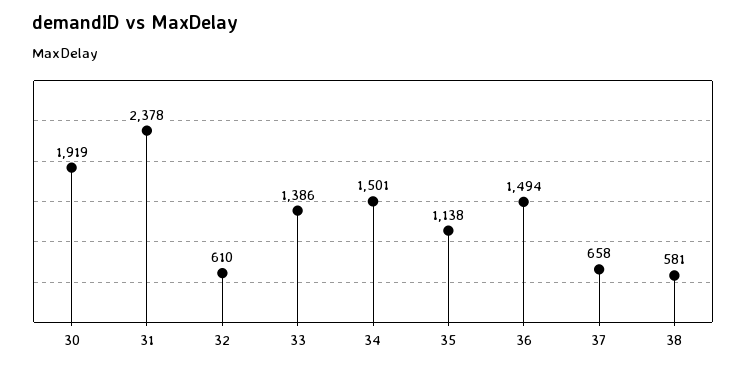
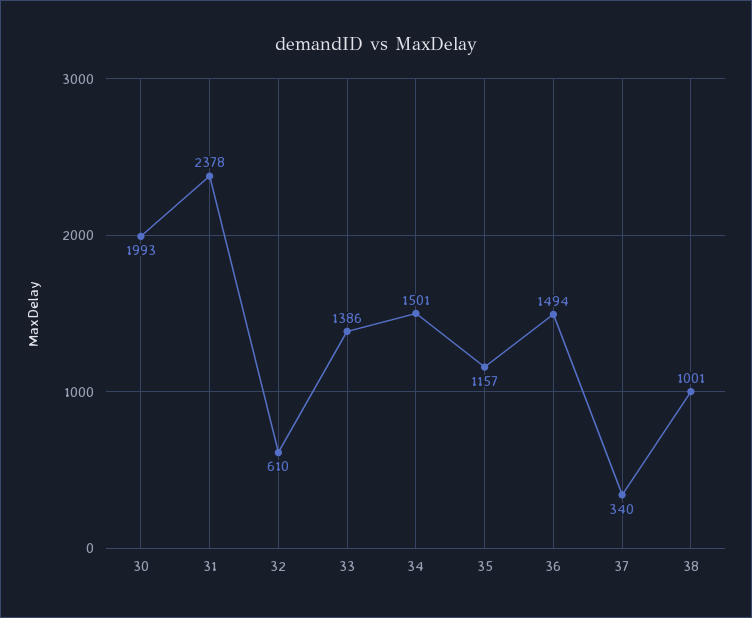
  {
-   "30": 1919,
+   "30": 1993,
    "31": 2378,
    "32": 610,
    "33": 1386,
    "34": 1501,
-   "35": 1138,
+   "35": 1157,
    "36": 1494,
-   "37": 658,
+   "37": 340,
-   "38": 581
+   "38": 1001
  }

